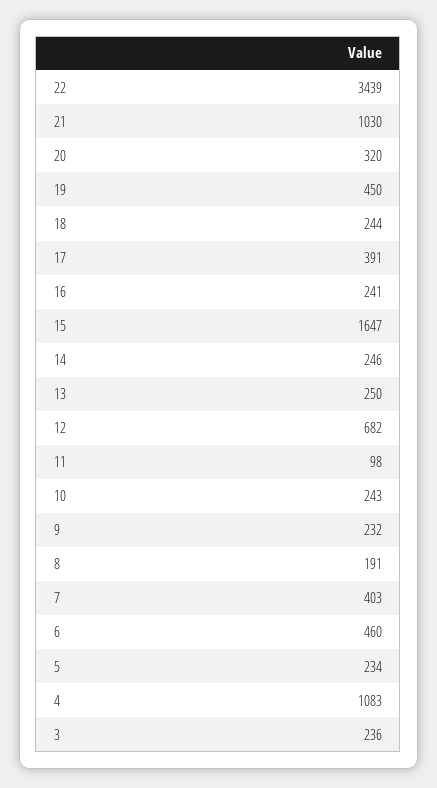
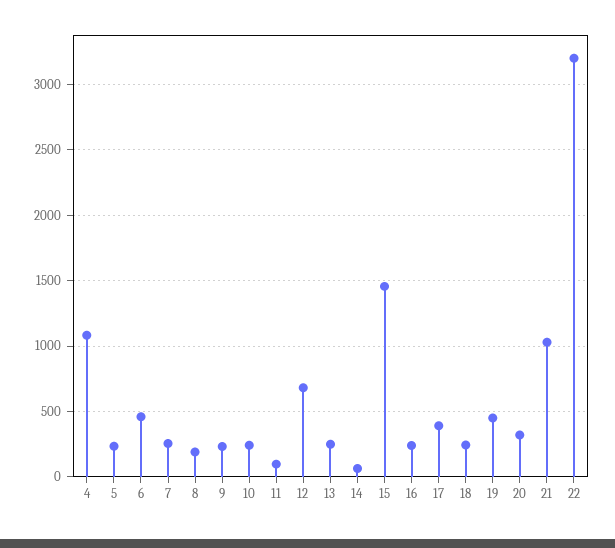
  {
-   "22": 3439,
+   "22": 3200,
    "21": 1030,
    "20": 320,
    "19": 450,
    "18": 244,
    "17": 391,
    "16": 241,
-   "15": 1647,
+   "15": 1450,
-   "14": 246,
+   "14": 50,
    "13": 250,
    "12": 682,
    "11": 98,
    "10": 243,
    "9": 232,
    "8": 191,
-   "7": 403,
+   "7": 250,
    "6": 460,
    "5": 234,
-   "4": 1083,
+   "4": 1083
-   "3": 236
  }

